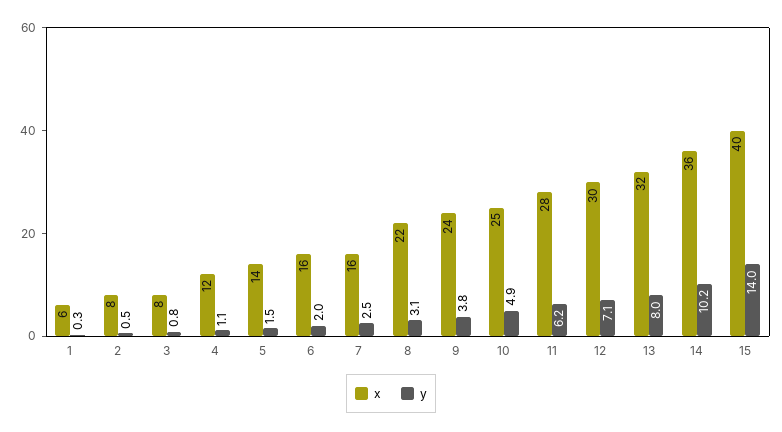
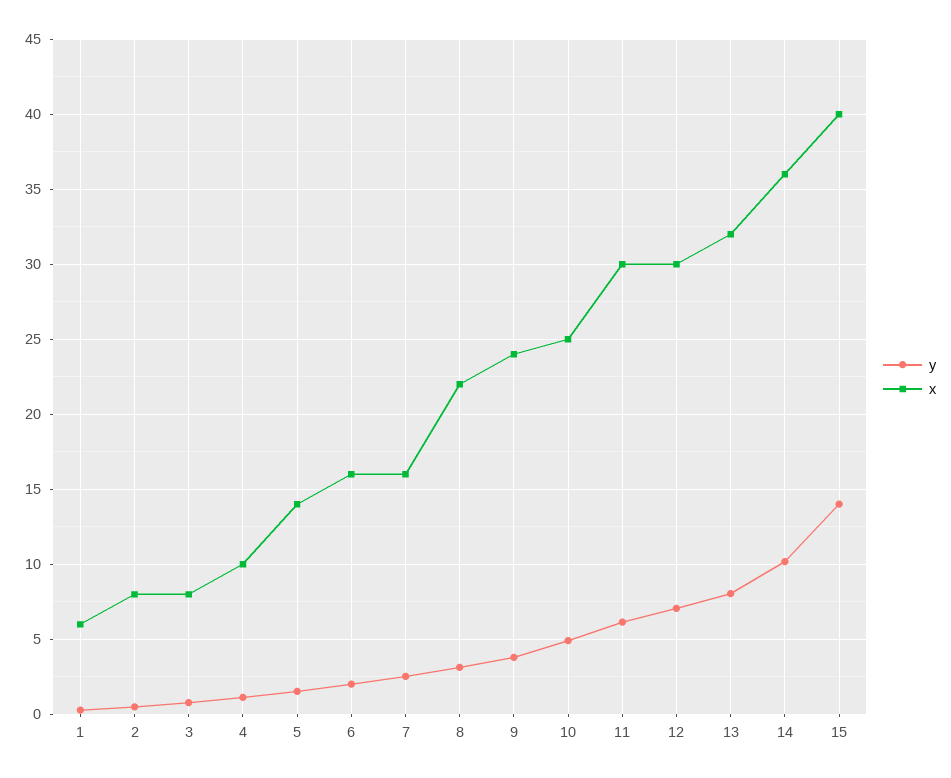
  {
    "x": {
      "1": 6,
      "2": 8,
      "3": 8,
-     "4": 12,
+     "4": 10,
      "5": 14,
      "6": 16,
      "7": 16,
      "8": 22,
      "9": 24,
      "10": 25,
-     "11": 28,
+     "11": 30,
      "12": 30,
      "13": 32,
      "14": 36,
      "15": 40
    },
    "y": {
      "1": 0.3,
      "2": 0.5,
      "3": 0.8,
      "4": 1.1,
      "5": 1.5,
      "6": 2,
      "7": 2.5,
      "8": 3.1,
      "9": 3.8,
      "10": 4.9,
      "11": 6.2,
      "12": 7.1,
      "13": 8,
      "14": 10.2,
      "15": 14
    }
  }

